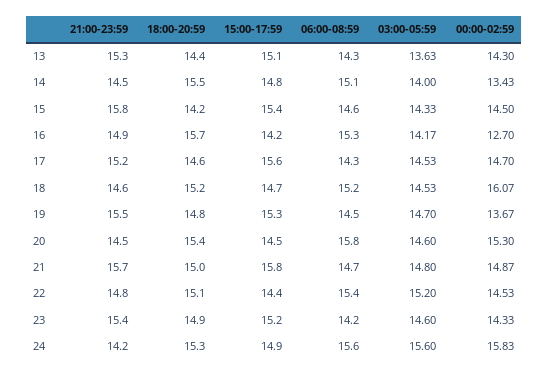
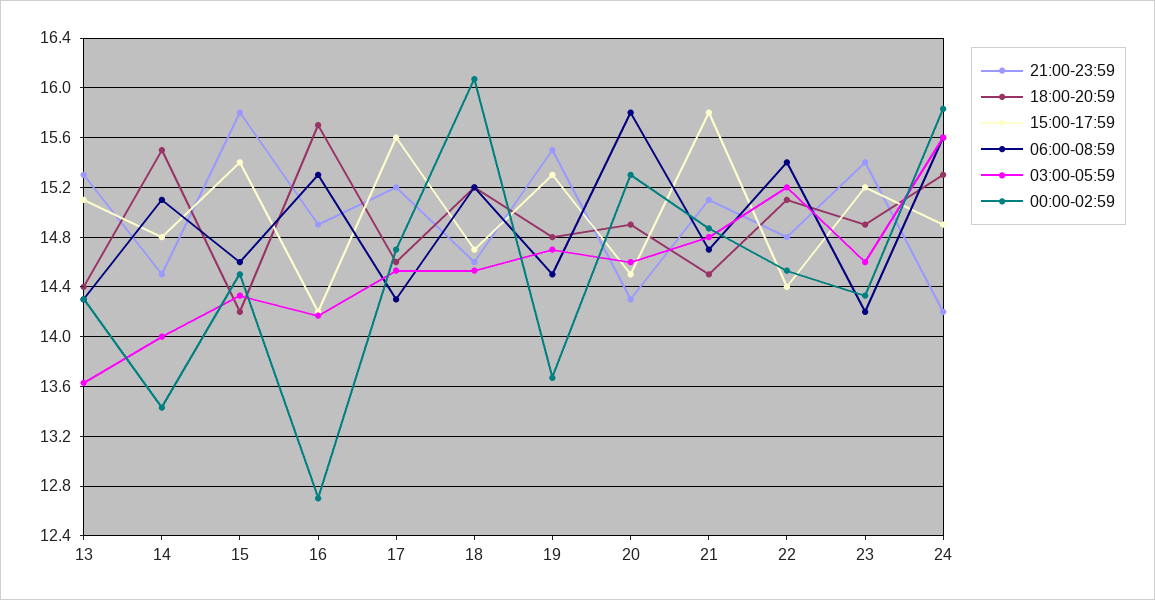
  {
    "21:00-23:59": {
      "13": 15.3,
      "14": 14.5,
      "15": 15.8,
      "16": 14.9,
      "17": 15.2,
      "18": 14.6,
      "19": 15.5,
-     "20": 14.5,
+     "20": 14.3,
-     "21": 15.7,
+     "21": 15.1,
      "22": 14.8,
      "23": 15.4,
      "24": 14.2
    },
    "18:00-20:59": {
      "13": 14.4,
      "14": 15.5,
      "15": 14.2,
      "16": 15.7,
      "17": 14.6,
      "18": 15.2,
      "19": 14.8,
-     "20": 15.4,
+     "20": 14.9,
-     "21": 15,
+     "21": 14.5,
      "22": 15.1,
      "23": 14.9,
      "24": 15.3
    },
    "15:00-17:59": {
      "13": 15.1,
      "14": 14.8,
      "15": 15.4,
      "16": 14.2,
      "17": 15.6,
      "18": 14.7,
      "19": 15.3,
      "20": 14.5,
      "21": 15.8,
      "22": 14.4,
      "23": 15.2,
      "24": 14.9
    },
    "06:00-08:59": {
      "13": 14.3,
      "14": 15.1,
      "15": 14.6,
      "16": 15.3,
      "17": 14.3,
      "18": 15.2,
      "19": 14.5,
      "20": 15.8,
      "21": 14.7,
      "22": 15.4,
      "23": 14.2,
      "24": 15.6
    },
    "03:00-05:59": {
      "13": 13.63,
      "14": 14,
      "15": 14.33,
      "16": 14.17,
      "17": 14.53,
      "18": 14.53,
      "19": 14.7,
      "20": 14.6,
      "21": 14.8,
      "22": 15.2,
      "23": 14.6,
      "24": 15.6
    },
    "00:00-02:59": {
      "13": 14.3,
      "14": 13.43,
      "15": 14.5,
      "16": 12.7,
      "17": 14.7,
      "18": 16.07,
      "19": 13.67,
      "20": 15.3,
      "21": 14.87,
      "22": 14.53,
      "23": 14.33,
      "24": 15.83
    }
  }

